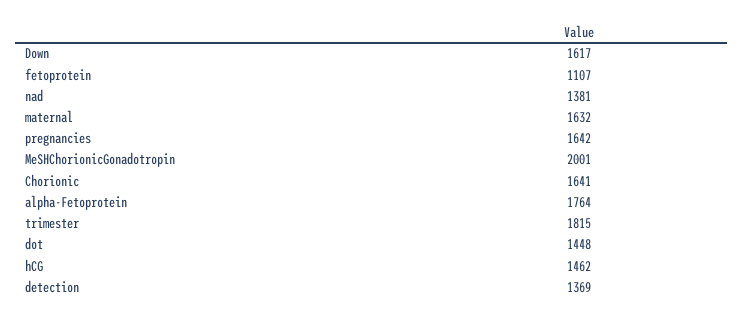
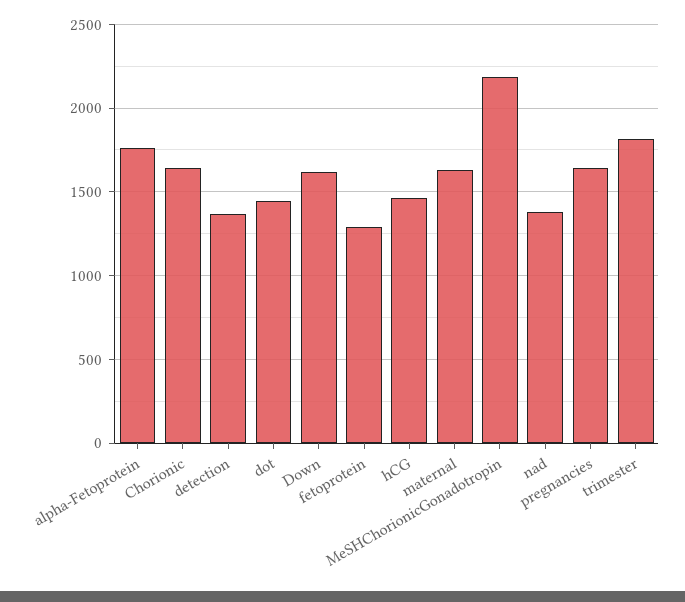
  {
    "Down": 1617,
-   "fetoprotein": 1107,
+   "fetoprotein": 1300,
    "nad": 1381,
    "maternal": 1632,
    "pregnancies": 1642,
-   "MeSHChorionicGonadotropin": 2001,
+   "MeSHChorionicGonadotropin": 2200,
    "Chorionic": 1641,
    "alpha-Fetoprotein": 1764,
    "trimester": 1815,
    "dot": 1448,
    "hCG": 1462,
    "detection": 1369
  }

